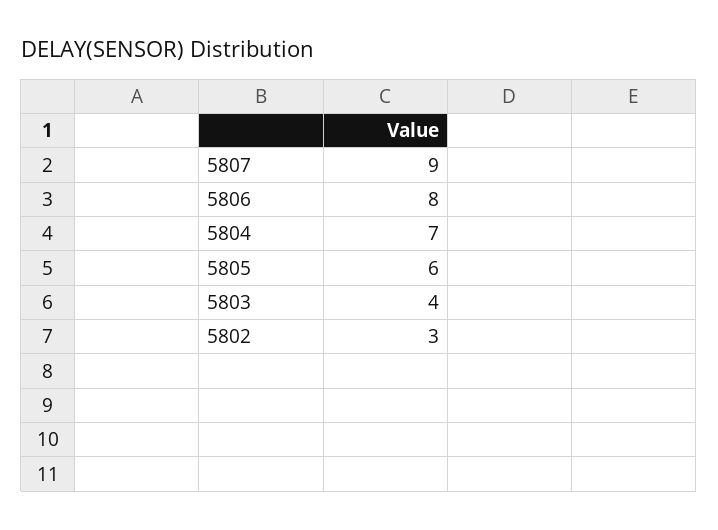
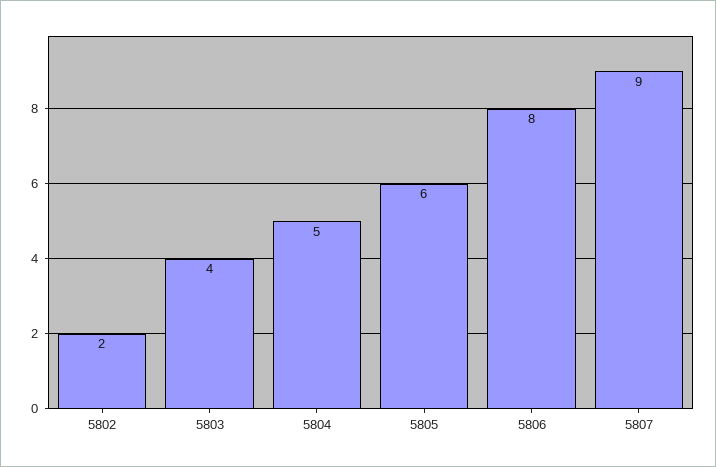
  {
    "5807": 9,
    "5806": 8,
-   "5804": 7,
+   "5804": 5,
    "5805": 6,
    "5803": 4,
-   "5802": 3
+   "5802": 2
  }

